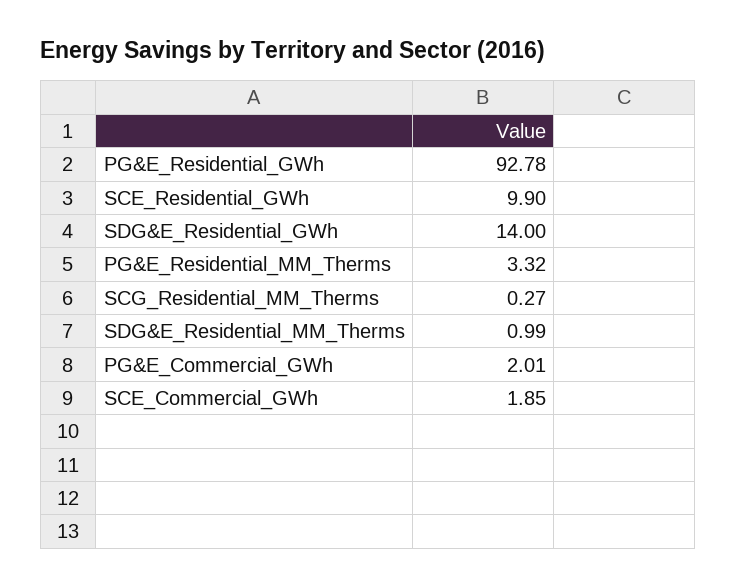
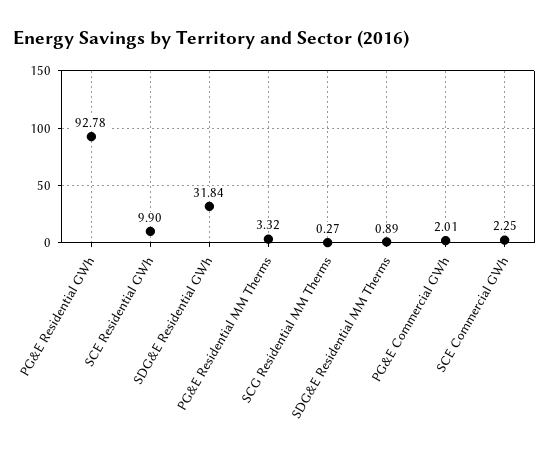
  {
    "PG&E_Residential_GWh": 92.78,
    "SCE_Residential_GWh": 9.9,
-   "SDG&E_Residential_GWh": 14,
+   "SDG&E_Residential_GWh": 31.84,
    "PG&E_Residential_MM_Therms": 3.32,
    "SCG_Residential_MM_Therms": 0.27,
-   "SDG&E_Residential_MM_Therms": 0.99,
+   "SDG&E_Residential_MM_Therms": 0.89,
    "PG&E_Commercial_GWh": 2.01,
-   "SCE_Commercial_GWh": 1.85
+   "SCE_Commercial_GWh": 2.25
  }

